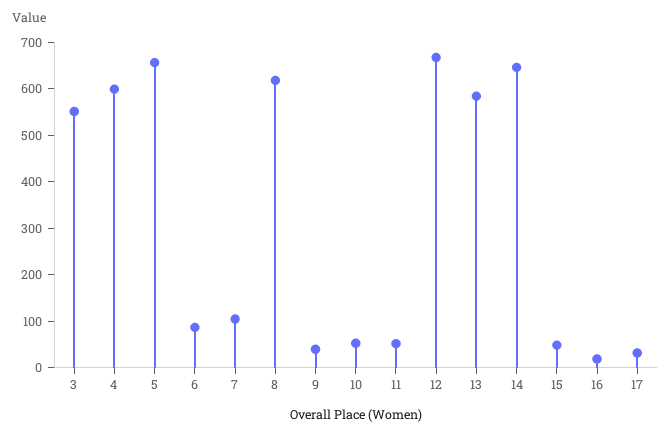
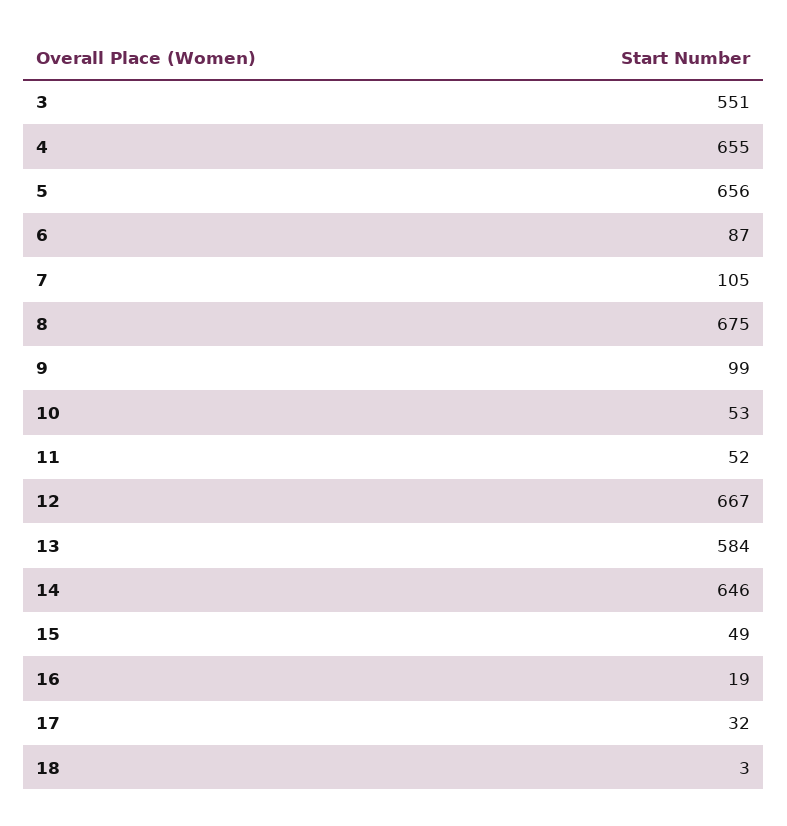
  {
    "3": 551,
-   "4": 600,
+   "4": 655,
    "5": 656,
    "6": 87,
    "7": 105,
-   "8": 620,
+   "8": 675,
-   "9": 40,
+   "9": 99,
    "10": 53,
    "11": 52,
    "12": 667,
    "13": 584,
    "14": 646,
    "15": 49,
    "16": 19,
-   "17": 32
+   "17": 32,
+   "18": 3
  }

